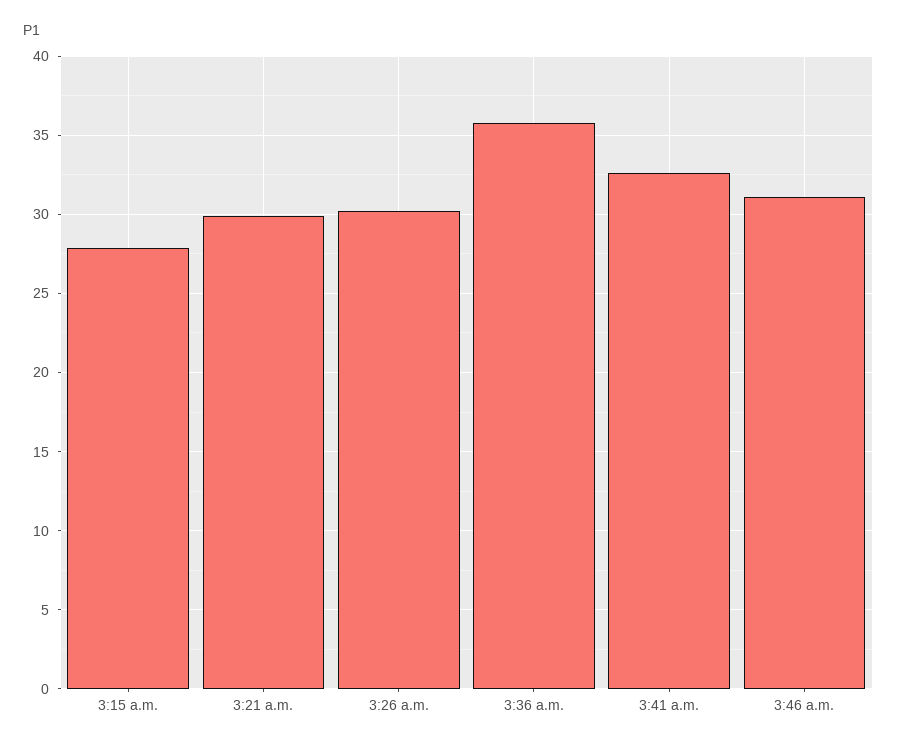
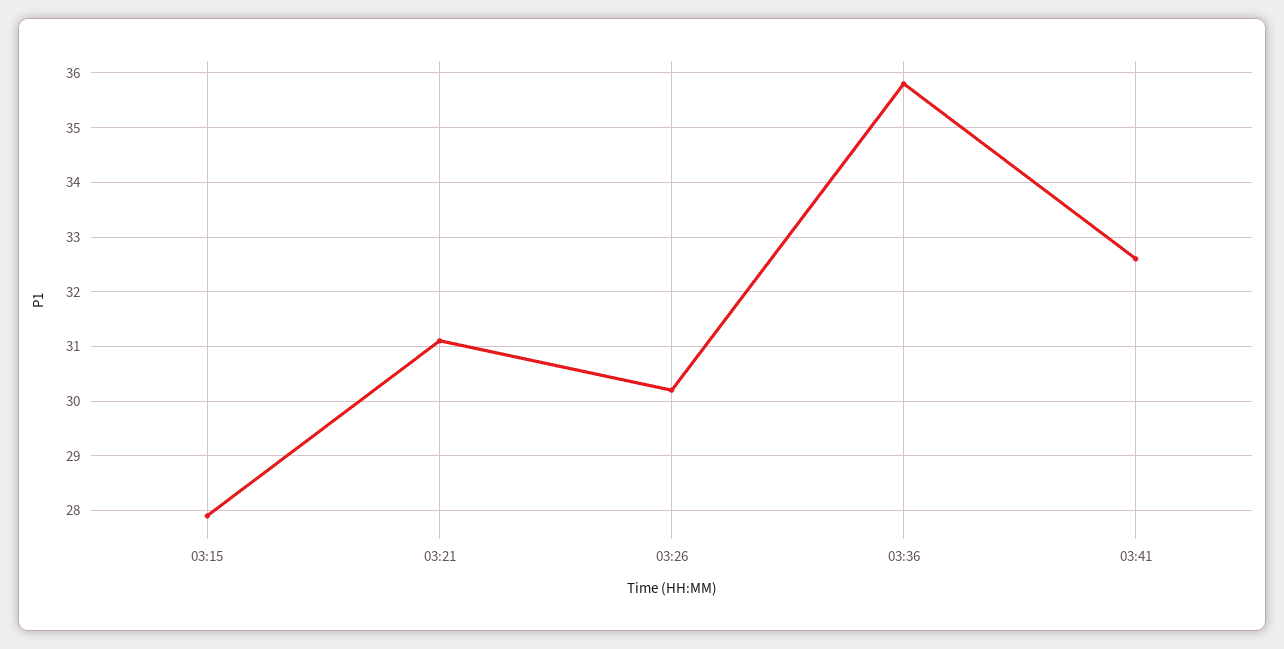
  {
    "3:15 a.m.": 28,
-   "3:21 a.m.": 30,
+   "3:21 a.m.": 31,
    "3:26 a.m.": 30,
    "3:36 a.m.": 36,
-   "3:41 a.m.": 32.5,
+   "3:41 a.m.": 32.5
-   "3:46 a.m.": 31
  }

